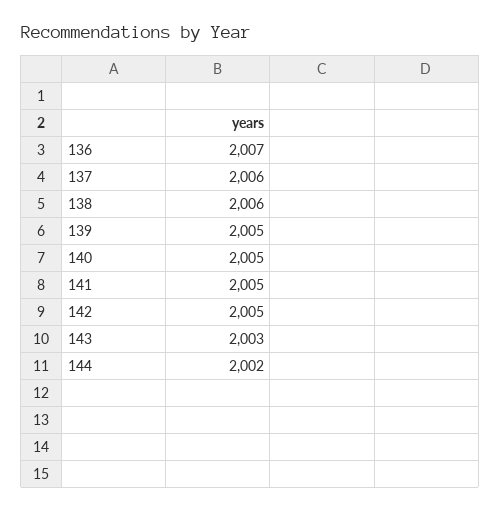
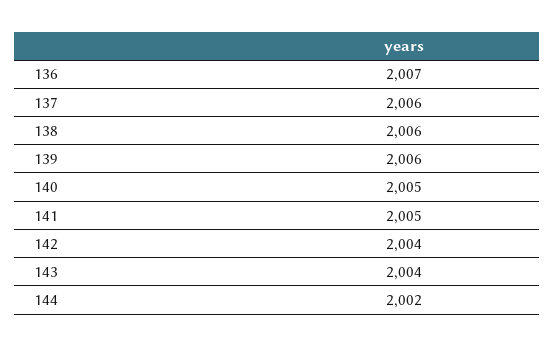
  {
    "136": 2007,
    "137": 2006,
    "138": 2006,
-   "139": 2005,
+   "139": 2006,
    "140": 2005,
    "141": 2005,
-   "142": 2005,
+   "142": 2004,
-   "143": 2003,
+   "143": 2004,
    "144": 2002
  }

